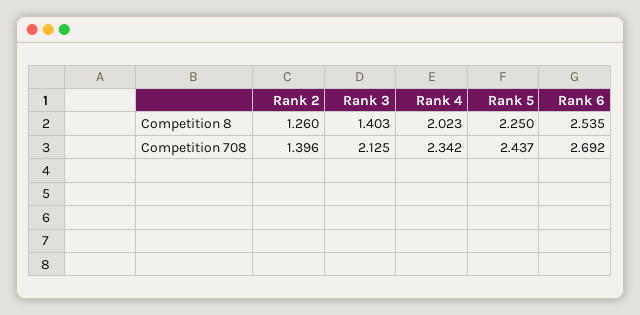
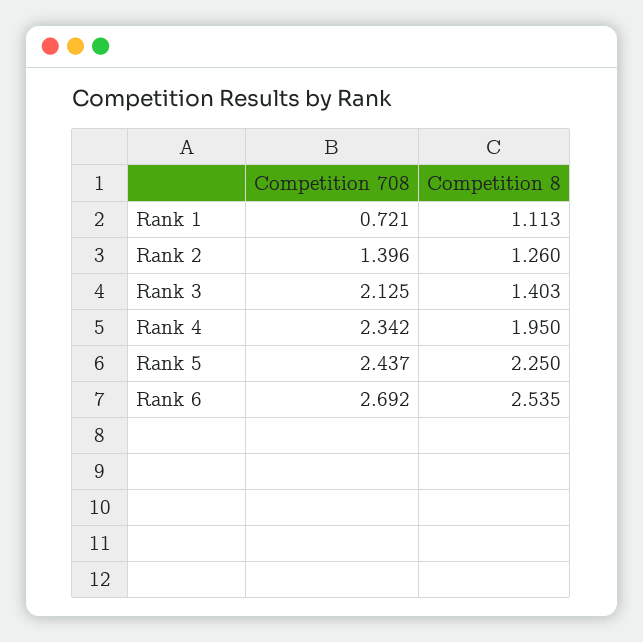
  {
    "Rank 2": {
      "Competition 8": 1.26,
      "Competition 708": 1.396
    },
    "Rank 3": {
      "Competition 8": 1.403,
      "Competition 708": 2.125
    },
    "Rank 4": {
-     "Competition 8": 2.023,
+     "Competition 8": 1.95,
      "Competition 708": 2.342
    },
    "Rank 5": {
      "Competition 8": 2.25,
      "Competition 708": 2.437
    },
    "Rank 6": {
      "Competition 8": 2.535,
      "Competition 708": 2.692
-   }
+   },
+   "Rank 1": {
+     "Competition 708": 0.721,
+     "Competition 8": 1.113
+   }
  }

